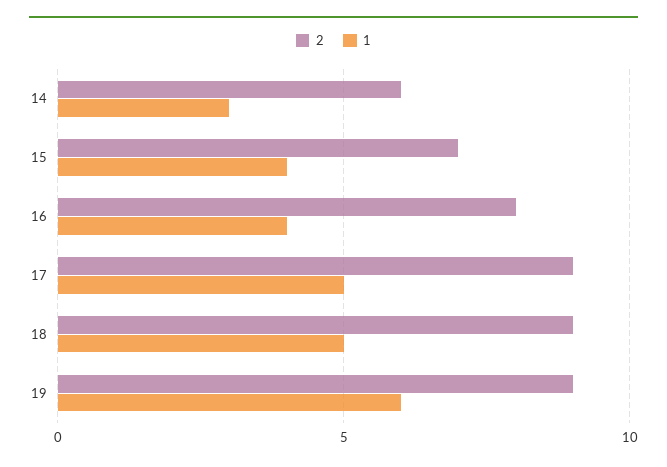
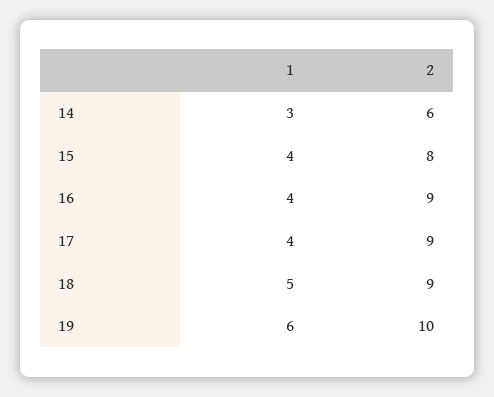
  {
    "2": {
      "14": 6,
-     "15": 7,
+     "15": 8,
-     "16": 8,
+     "16": 9,
      "17": 9,
      "18": 9,
-     "19": 9
+     "19": 10
    },
    "1": {
      "14": 3,
      "15": 4,
      "16": 4,
-     "17": 5,
+     "17": 4,
      "18": 5,
      "19": 6
    }
  }

